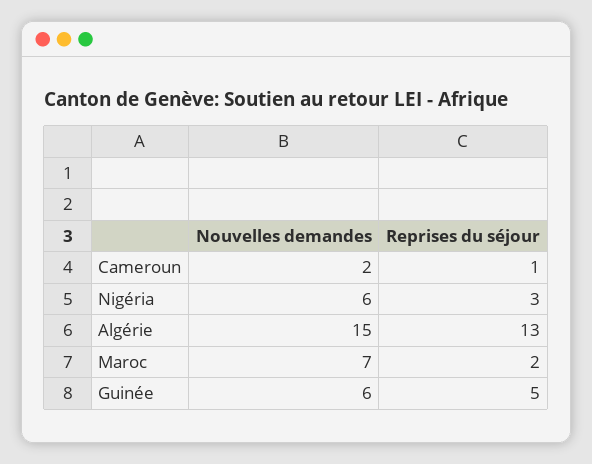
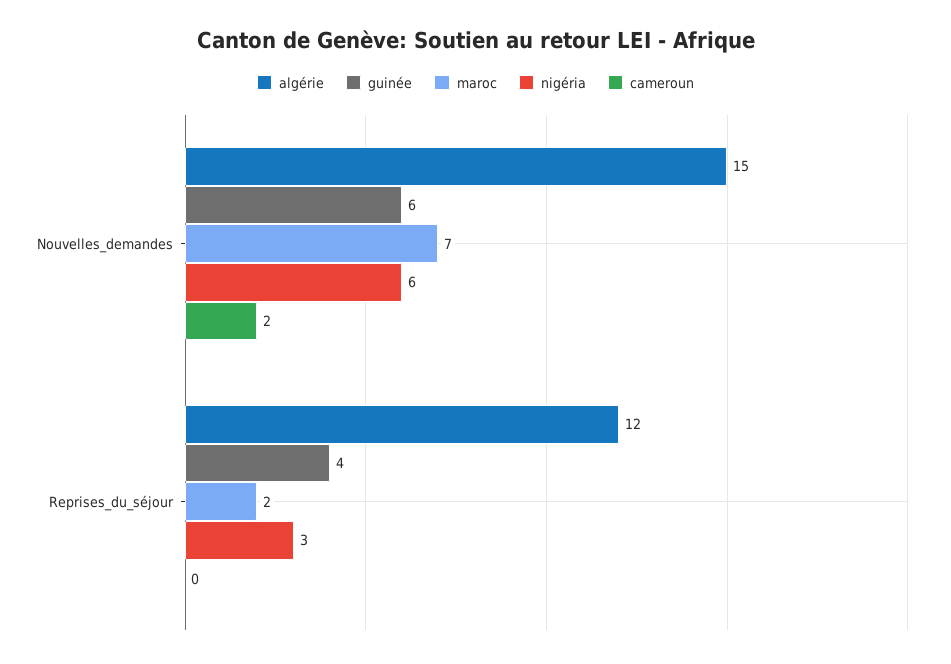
  {
    "Cameroun": {
      "Nouvelles demandes": 2,
-     "Reprises du séjour": 1
+     "Reprises du séjour": 0
    },
    "Nigéria": {
      "Nouvelles demandes": 6,
      "Reprises du séjour": 3
    },
    "Algérie": {
      "Nouvelles demandes": 15,
-     "Reprises du séjour": 13
+     "Reprises du séjour": 12
    },
    "Maroc": {
      "Nouvelles demandes": 7,
      "Reprises du séjour": 2
    },
    "Guinée": {
      "Nouvelles demandes": 6,
-     "Reprises du séjour": 5
+     "Reprises du séjour": 4
    }
  }

